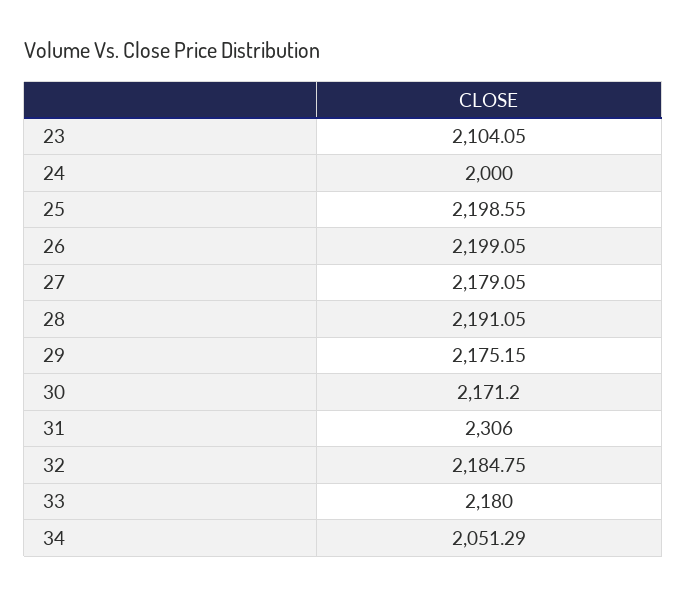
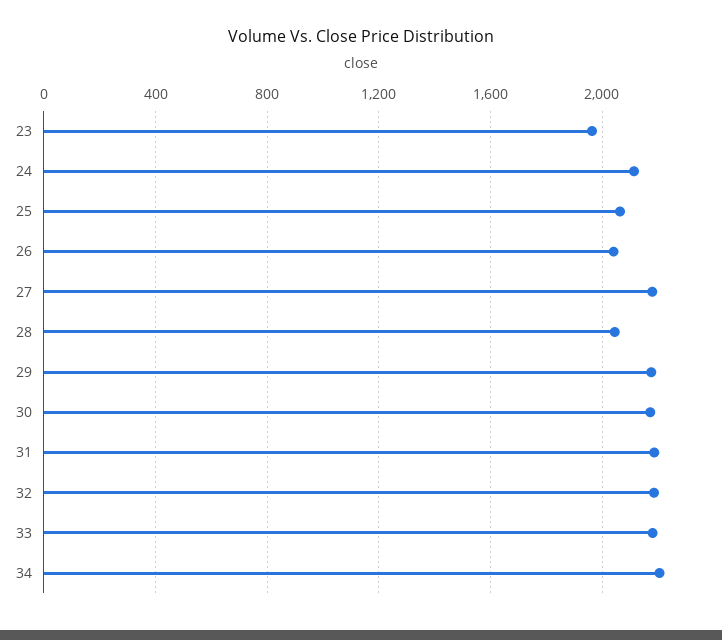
  {
-   "23": 2104.05,
+   "23": 1950,
-   "24": 2000,
+   "24": 2100,
-   "25": 2198.55,
+   "25": 2050,
-   "26": 2199.05,
+   "26": 2050,
    "27": 2179.05,
-   "28": 2191.05,
+   "28": 2050,
    "29": 2175.15,
    "30": 2171.2,
-   "31": 2306,
+   "31": 2200,
    "32": 2184.75,
    "33": 2180,
-   "34": 2051.29
+   "34": 2200
  }

